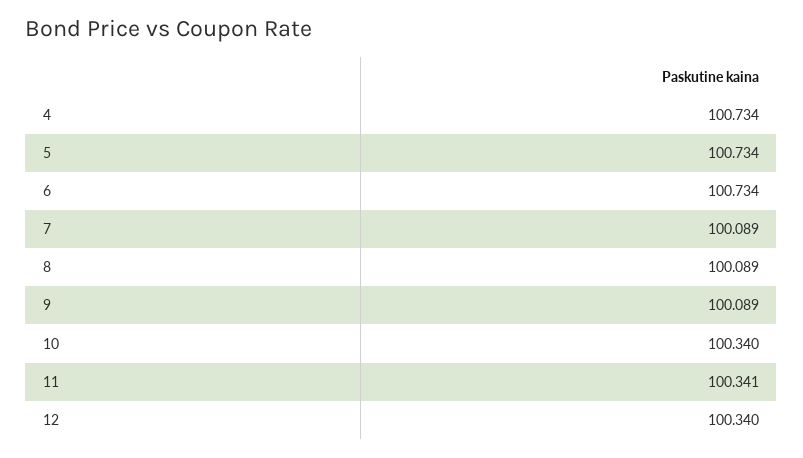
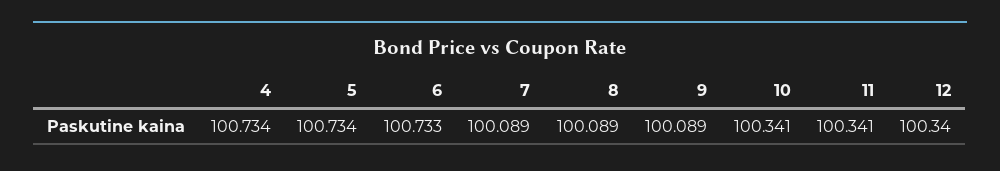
  {
    "4": 100.734,
    "5": 100.734,
-   "6": 100.734,
+   "6": 100.733,
    "7": 100.089,
    "8": 100.089,
    "9": 100.089,
-   "10": 100.34,
+   "10": 100.341,
    "11": 100.341,
    "12": 100.34
  }

